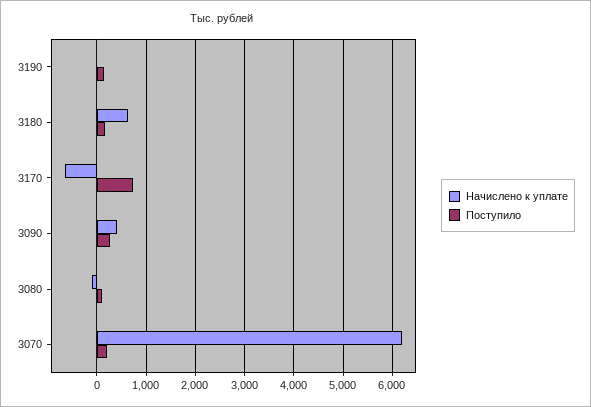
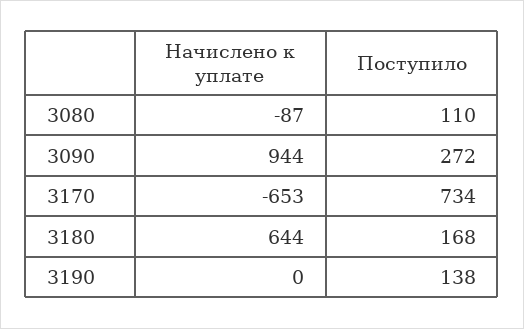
  {
    "Начислено к уплате": {
      "3190": 0,
      "3180": 644,
      "3170": -653,
-     "3090": 400,
+     "3090": 944,
-     "3080": -87,
+     "3080": -87
-     "3070": 6200
    },
    "Поступило": {
      "3190": 138,
      "3180": 168,
      "3170": 734,
      "3090": 272,
-     "3080": 110,
+     "3080": 110
-     "3070": 200
    }
  }

